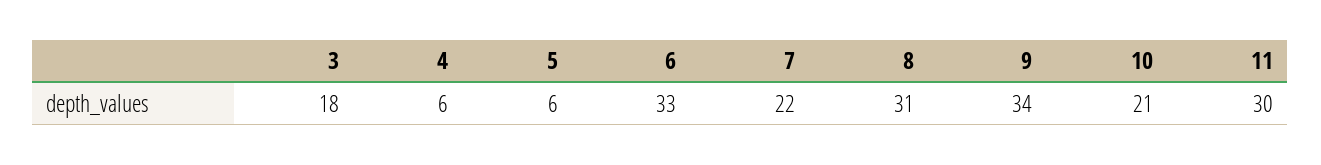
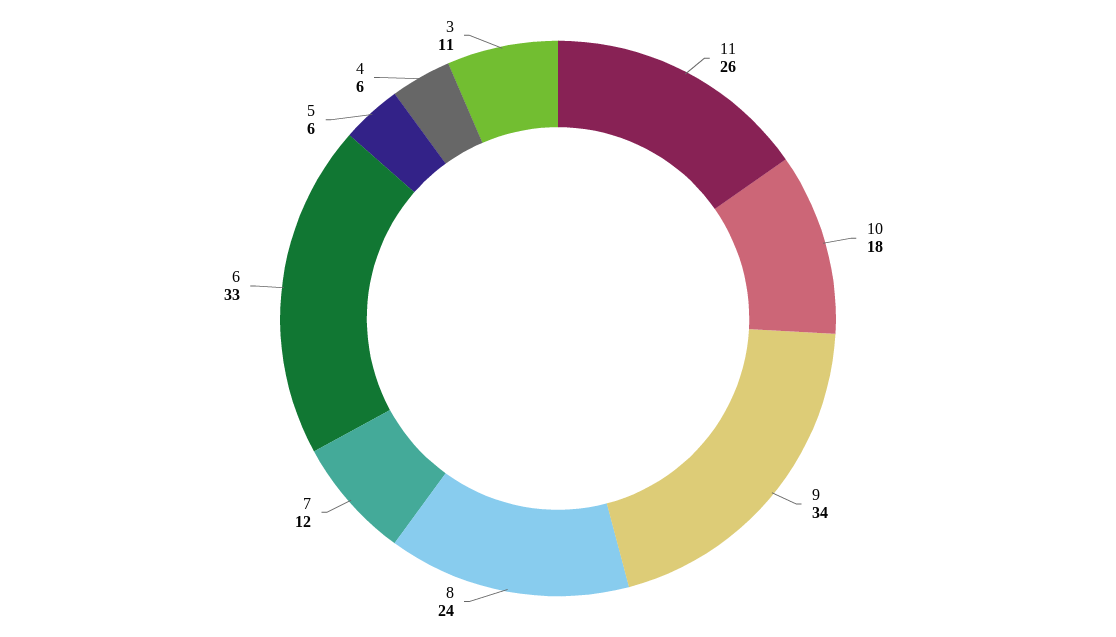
  {
-   "3": 18,
+   "3": 11,
    "4": 6,
    "5": 6,
    "6": 33,
-   "7": 22,
+   "7": 12,
-   "8": 31,
+   "8": 24,
    "9": 34,
-   "10": 21,
+   "10": 18,
-   "11": 30
+   "11": 26
  }

